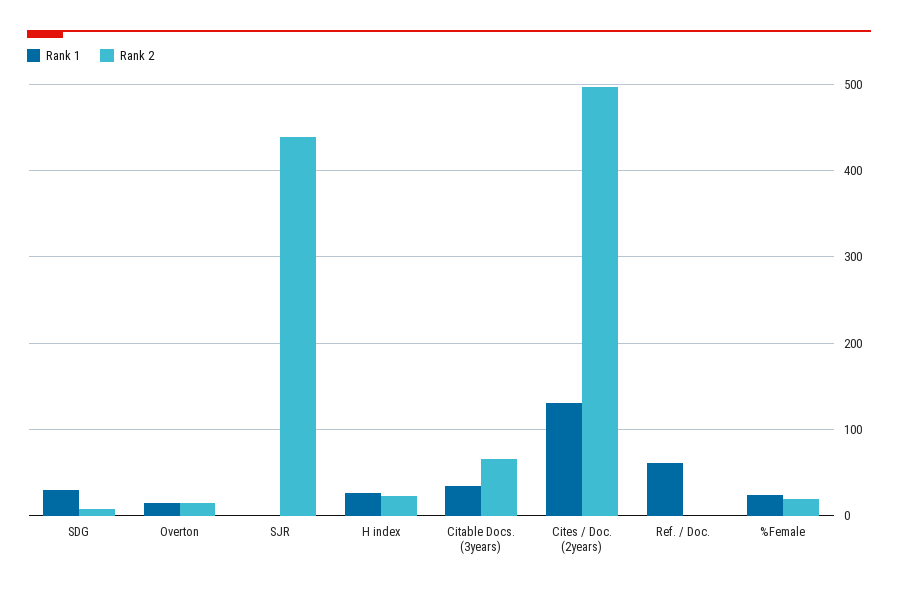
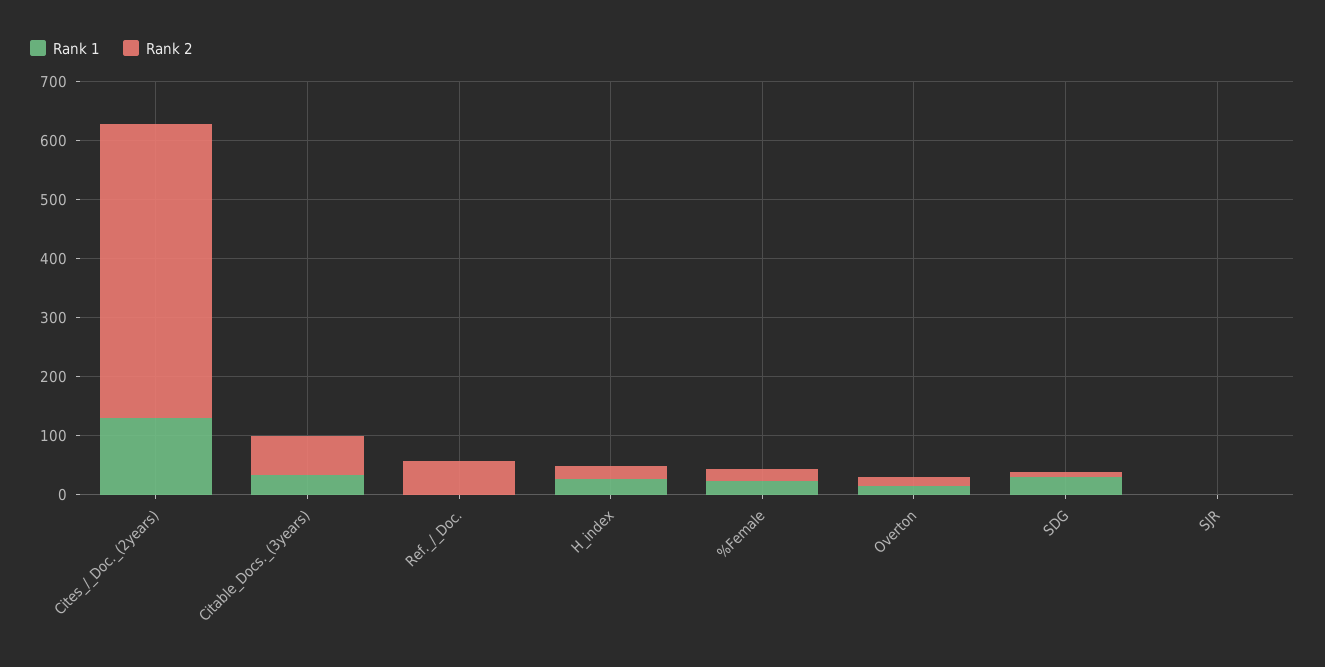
  {
    "Rank 1": {
      "SDG": 30,
      "Overton": 20,
      "SJR": 0,
      "H index": 30,
      "Citable Docs. (3years)": 30,
      "Cites / Doc. (2years)": 130,
-     "Ref. / Doc.": 60,
+     "Ref. / Doc.": 0,
      "%Female": 20
    },
    "Rank 2": {
      "SDG": 10,
      "Overton": 20,
-     "SJR": 440,
+     "SJR": 0,
      "H index": 20,
      "Citable Docs. (3years)": 70,
      "Cites / Doc. (2years)": 500,
-     "Ref. / Doc.": 0,
+     "Ref. / Doc.": 60,
      "%Female": 20
    }
  }

